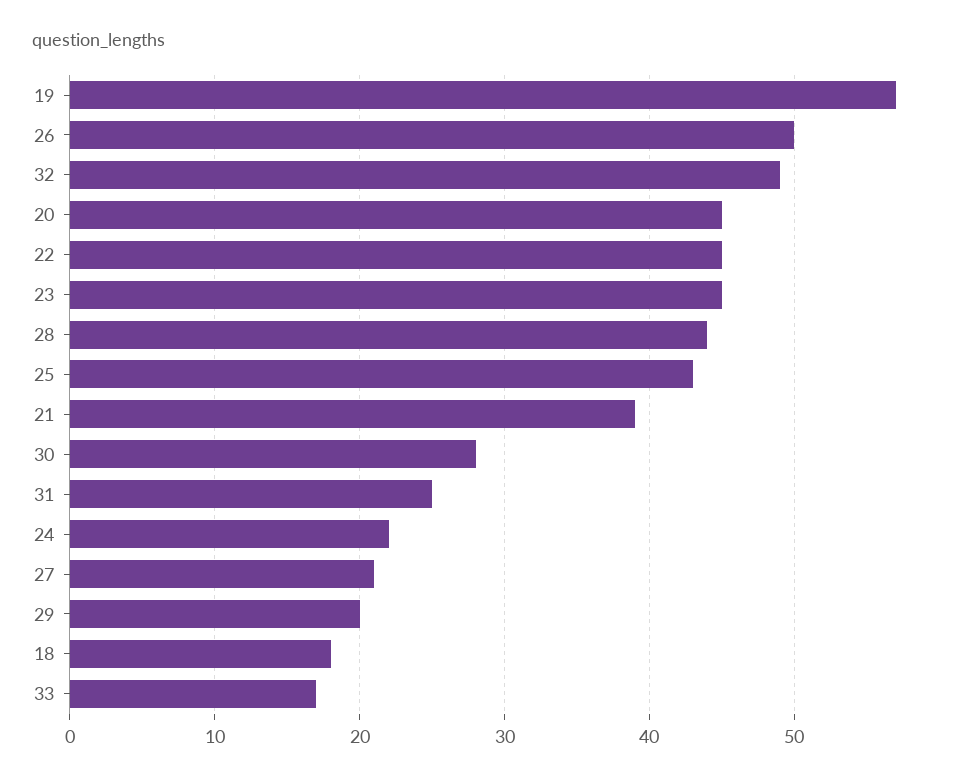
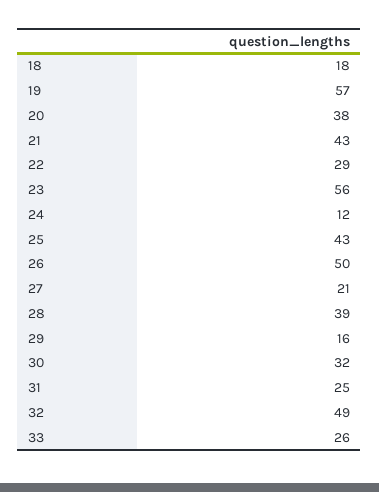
  {
    "19": 57,
    "26": 50,
    "32": 49,
-   "20": 45,
+   "20": 38,
-   "22": 45,
+   "22": 29,
-   "23": 45,
+   "23": 56,
-   "28": 44,
+   "28": 39,
    "25": 43,
-   "21": 39,
+   "21": 43,
-   "30": 28,
+   "30": 32,
    "31": 25,
-   "24": 22,
+   "24": 12,
    "27": 21,
-   "29": 20,
+   "29": 16,
    "18": 18,
-   "33": 17
+   "33": 26
  }

